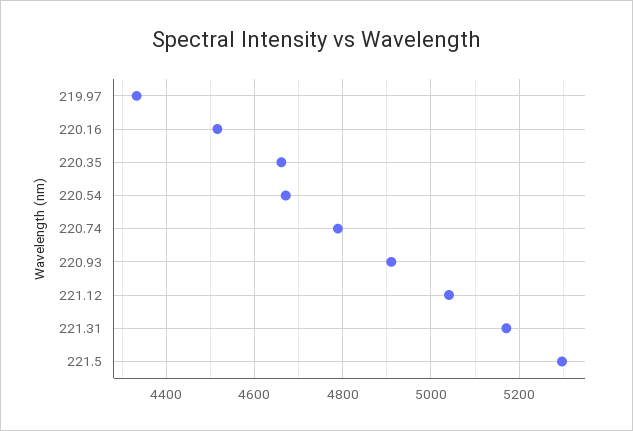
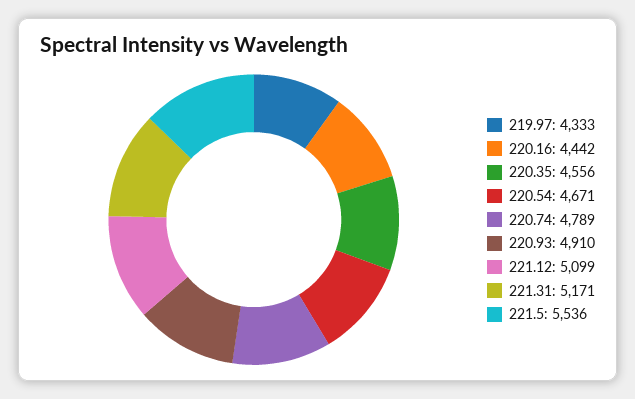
  {
    "219.97": 4333,
-   "220.16": 4520,
+   "220.16": 4442,
-   "220.35": 4660,
+   "220.35": 4556,
    "220.54": 4671,
    "220.74": 4789,
    "220.93": 4910,
-   "221.12": 5040,
+   "221.12": 5099,
    "221.31": 5171,
-   "221.5": 5300
+   "221.5": 5536
  }

